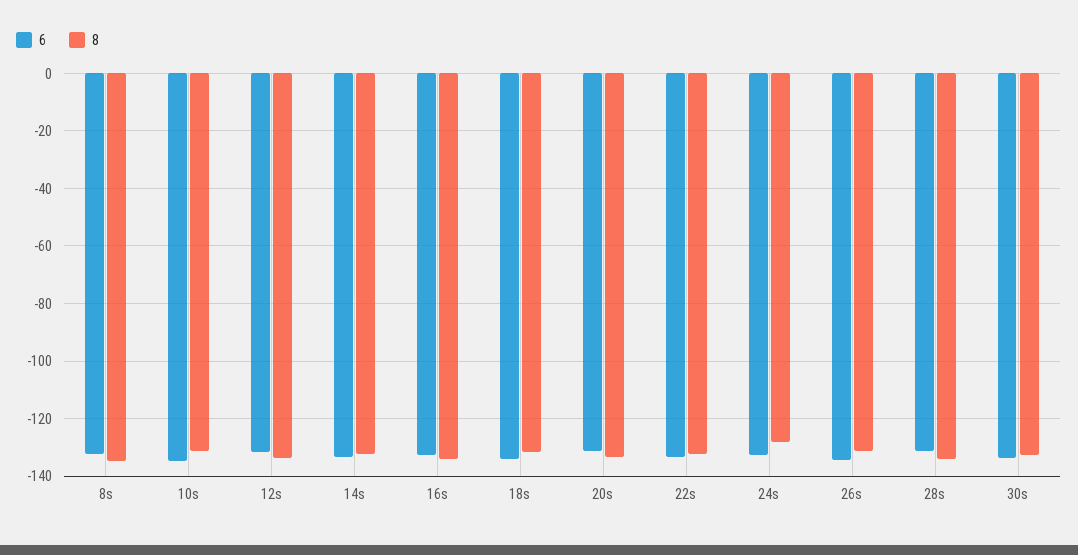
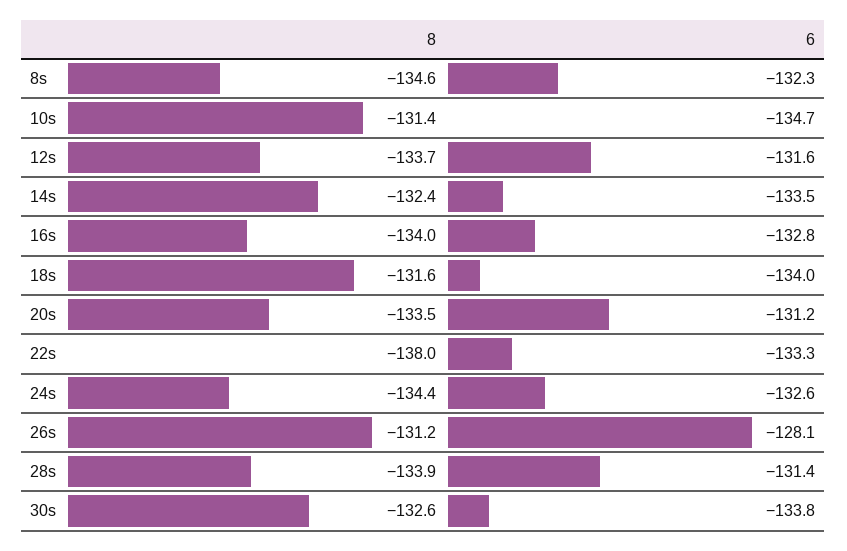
  {
    "6": {
      "8s": -132.3,
      "10s": -134.7,
      "12s": -131.6,
      "14s": -133.5,
      "16s": -132.8,
      "18s": -134,
      "20s": -131.2,
      "22s": -133.3,
      "24s": -132.6,
-     "26s": -135,
+     "26s": -128.1,
      "28s": -131.4,
      "30s": -133.8
    },
    "8": {
      "8s": -134.6,
      "10s": -131.4,
      "12s": -133.7,
      "14s": -132.4,
      "16s": -134,
      "18s": -131.6,
      "20s": -133.5,
-     "22s": -132.5,
+     "22s": -138,
-     "24s": -127.5,
+     "24s": -134.4,
      "26s": -131.2,
      "28s": -133.9,
      "30s": -132.6
    }
  }

